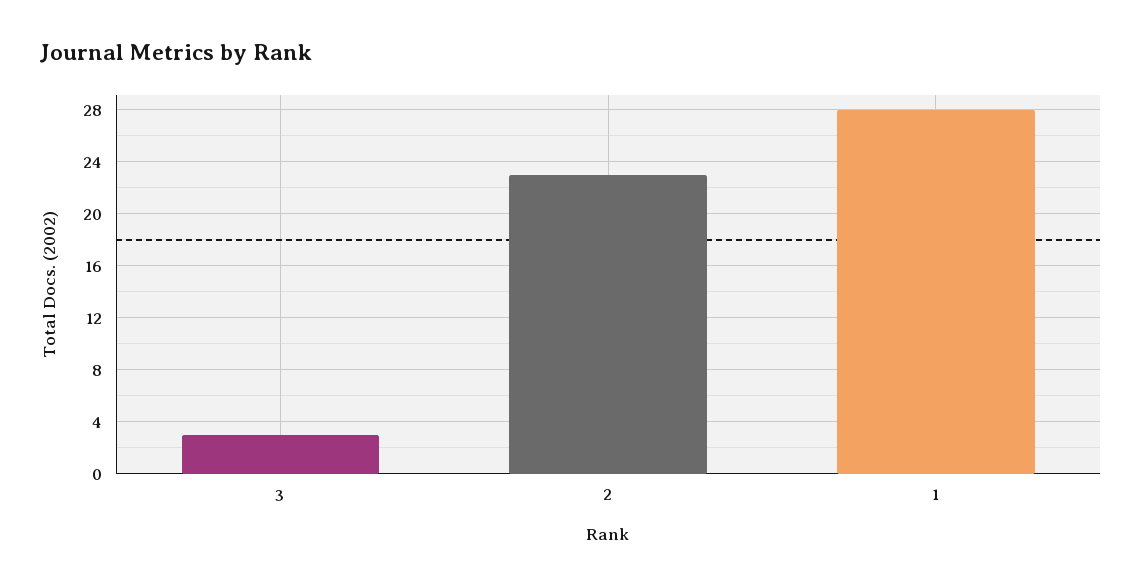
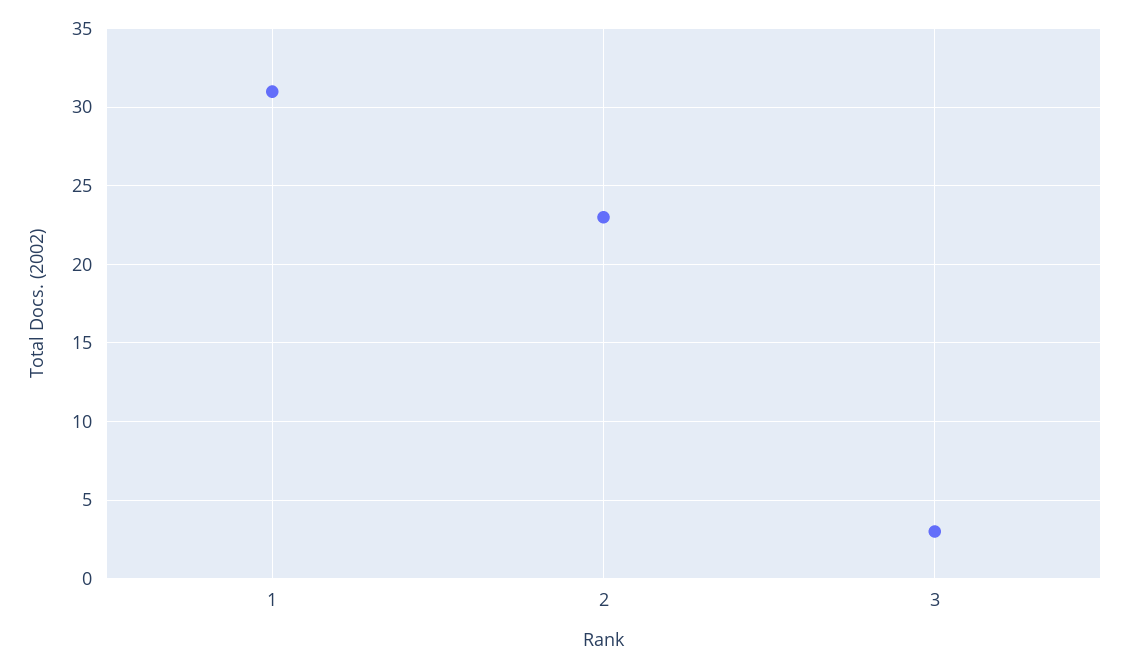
  {
    "3": 3,
    "2": 23,
-   "1": 28
+   "1": 31
  }

